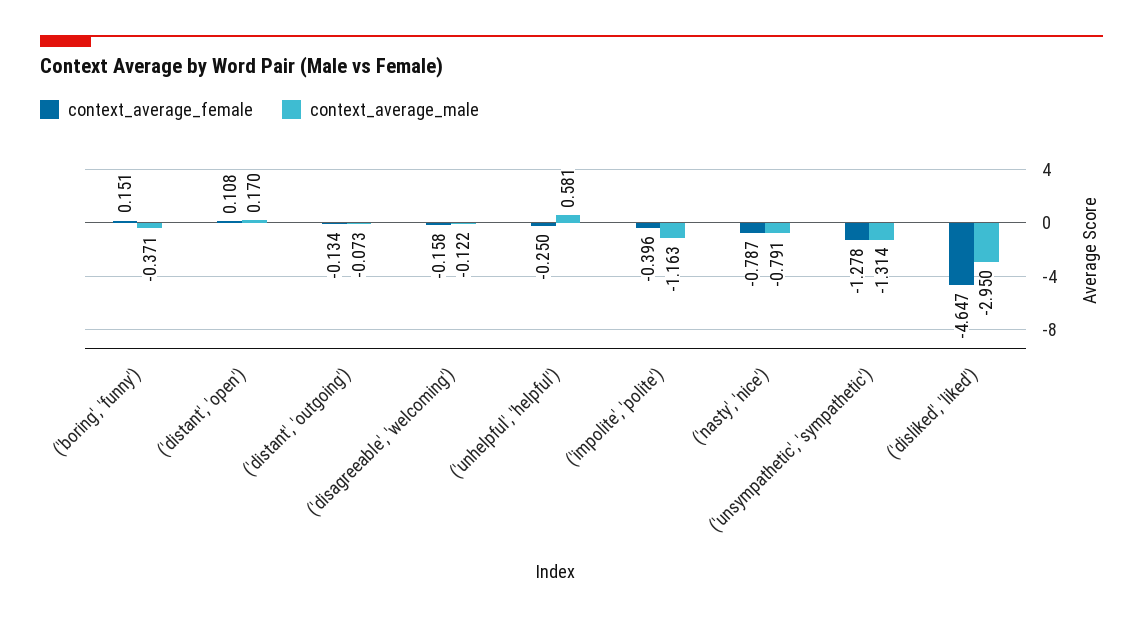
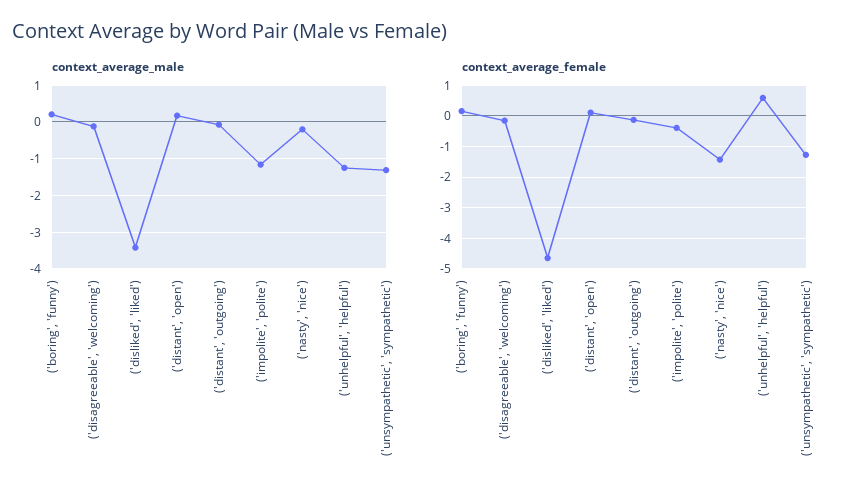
  {
    "context_average_female": {
      "('boring', 'funny')": 0.151,
      "('distant', 'open')": 0.108,
      "('distant', 'outgoing')": -0.134,
      "('disagreeable', 'welcoming')": -0.158,
-     "('unhelpful', 'helpful')": -0.25,
+     "('unhelpful', 'helpful')": 0.6,
      "('impolite', 'polite')": -0.396,
-     "('nasty', 'nice')": -0.787,
+     "('nasty', 'nice')": -1.4,
      "('unsympathetic', 'sympathetic')": -1.278,
      "('disliked', 'liked')": -4.647
    },
    "context_average_male": {
-     "('boring', 'funny')": -0.371,
+     "('boring', 'funny')": 0.2,
      "('distant', 'open')": 0.17,
      "('distant', 'outgoing')": -0.073,
      "('disagreeable', 'welcoming')": -0.122,
-     "('unhelpful', 'helpful')": 0.581,
+     "('unhelpful', 'helpful')": -1.2,
      "('impolite', 'polite')": -1.163,
-     "('nasty', 'nice')": -0.791,
+     "('nasty', 'nice')": -0.2,
      "('unsympathetic', 'sympathetic')": -1.314,
-     "('disliked', 'liked')": -2.95
+     "('disliked', 'liked')": -3.4
    }
  }

